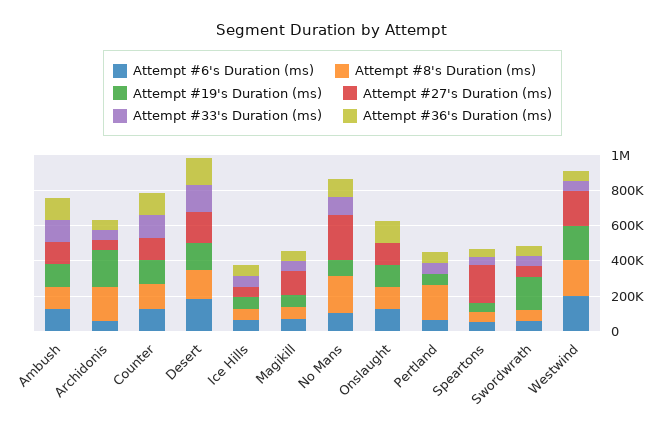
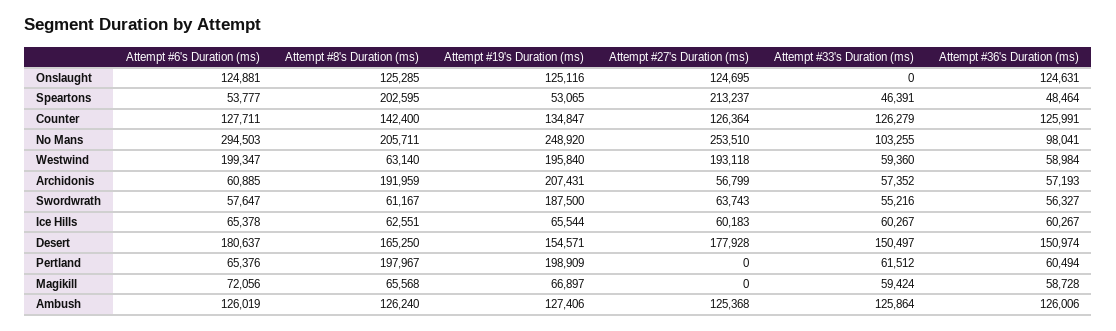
  {
    "Attempt #6's Duration (ms)": {
      "Ambush": 126019,
      "Archidonis": 60885,
      "Counter": 127711,
      "Desert": 180637,
      "Ice Hills": 65378,
      "Magikill": 72056,
-     "No Mans": 100000,
+     "No Mans": 294503,
      "Onslaught": 124881,
      "Pertland": 65376,
      "Speartons": 53777,
      "Swordwrath": 57647,
      "Westwind": 199347
    },
    "Attempt #8's Duration (ms)": {
      "Ambush": 126240,
      "Archidonis": 191959,
      "Counter": 142400,
      "Desert": 165250,
      "Ice Hills": 62551,
      "Magikill": 65568,
      "No Mans": 205711,
      "Onslaught": 125285,
      "Pertland": 197967,
-     "Speartons": 50000,
+     "Speartons": 202595,
      "Swordwrath": 61167,
-     "Westwind": 200000
+     "Westwind": 63140
    },
    "Attempt #19's Duration (ms)": {
      "Ambush": 127406,
      "Archidonis": 207431,
      "Counter": 134847,
      "Desert": 154571,
      "Ice Hills": 65544,
      "Magikill": 66897,
-     "No Mans": 100000,
+     "No Mans": 248920,
      "Onslaught": 125116,
-     "Pertland": 50000,
+     "Pertland": 198909,
      "Speartons": 53065,
      "Swordwrath": 187500,
      "Westwind": 195840
    },
    "Attempt #27's Duration (ms)": {
      "Ambush": 125368,
      "Archidonis": 56799,
      "Counter": 126364,
      "Desert": 177928,
      "Ice Hills": 60183,
-     "Magikill": 150000,
+     "Magikill": 0,
      "No Mans": 253510,
      "Onslaught": 124695,
      "Pertland": 0,
      "Speartons": 213237,
      "Swordwrath": 63743,
      "Westwind": 193118
    },
    "Attempt #33's Duration (ms)": {
      "Ambush": 125864,
      "Archidonis": 57352,
      "Counter": 126279,
      "Desert": 150497,
      "Ice Hills": 60267,
      "Magikill": 59424,
      "No Mans": 103255,
      "Onslaught": 0,
      "Pertland": 61512,
      "Speartons": 46391,
      "Swordwrath": 55216,
      "Westwind": 59360
    },
    "Attempt #36's Duration (ms)": {
      "Ambush": 126006,
      "Archidonis": 57193,
      "Counter": 125991,
      "Desert": 150974,
      "Ice Hills": 60267,
      "Magikill": 58728,
      "No Mans": 98041,
      "Onslaught": 124631,
      "Pertland": 60494,
      "Speartons": 48464,
      "Swordwrath": 56327,
      "Westwind": 58984
    }
  }

